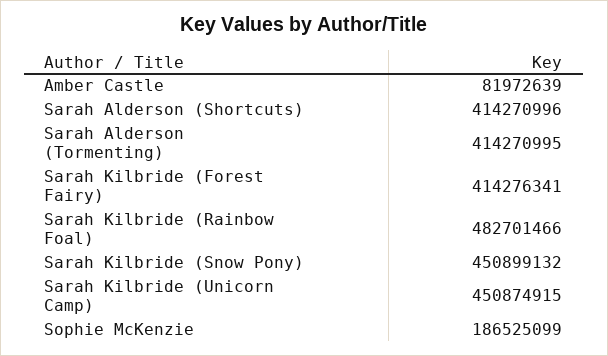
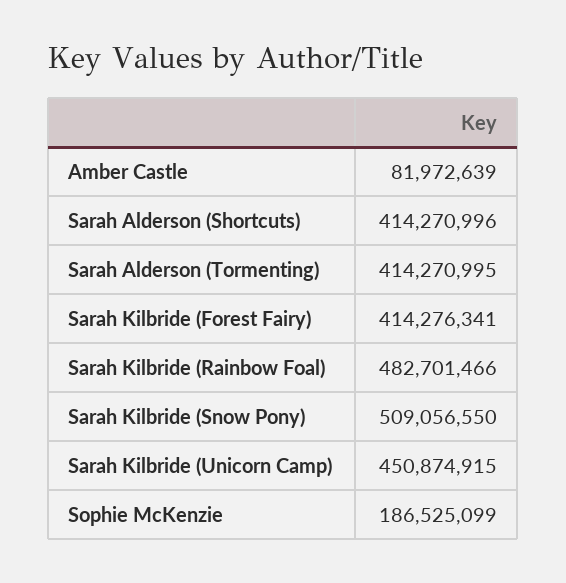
  {
    "Amber Castle": 81972639,
    "Sarah Alderson (Shortcuts)": 414270996,
    "Sarah Alderson (Tormenting)": 414270995,
    "Sarah Kilbride (Forest Fairy)": 414276341,
    "Sarah Kilbride (Rainbow Foal)": 482701466,
-   "Sarah Kilbride (Snow Pony)": 450899132,
+   "Sarah Kilbride (Snow Pony)": 509056550,
    "Sarah Kilbride (Unicorn Camp)": 450874915,
    "Sophie McKenzie": 186525099
  }

